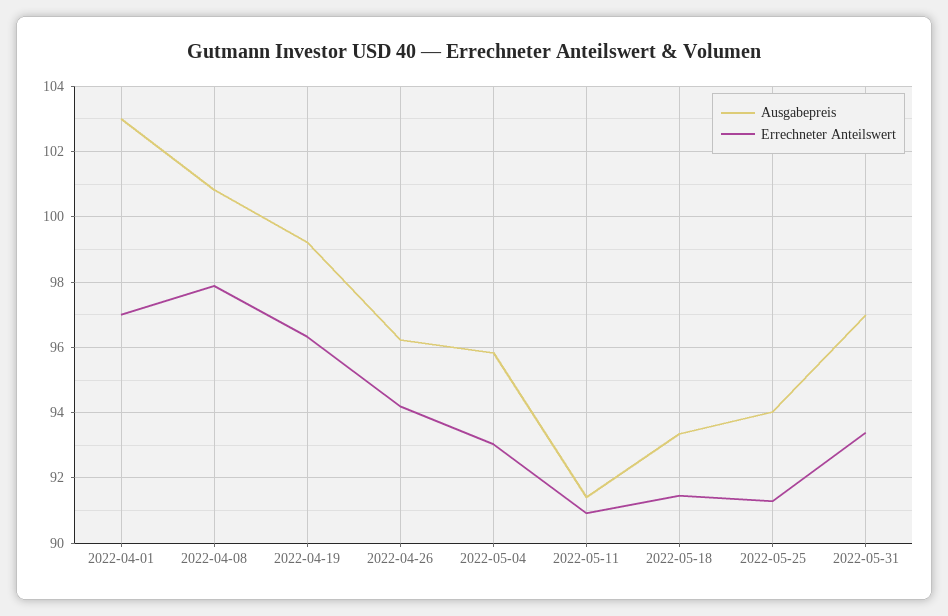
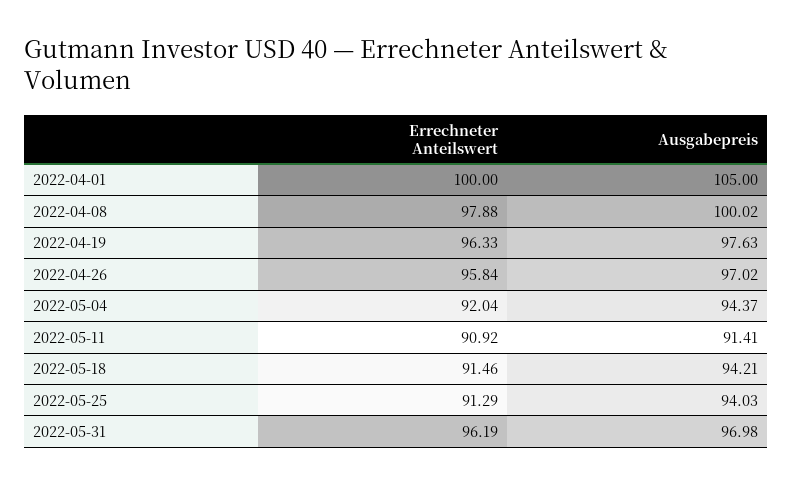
  {
    "Ausgabepreis": {
-     "2022-04-01": 103,
+     "2022-04-01": 105,
-     "2022-04-08": 100.8,
+     "2022-04-08": 100.02,
-     "2022-04-19": 99.2,
+     "2022-04-19": 97.63,
-     "2022-04-26": 96.2,
+     "2022-04-26": 97.02,
-     "2022-05-04": 95.8,
+     "2022-05-04": 94.37,
      "2022-05-11": 91.41,
-     "2022-05-18": 93.4,
+     "2022-05-18": 94.21,
      "2022-05-25": 94.03,
      "2022-05-31": 96.98
    },
    "Errechneter Anteilswert": {
-     "2022-04-01": 97,
+     "2022-04-01": 100,
      "2022-04-08": 97.88,
      "2022-04-19": 96.33,
-     "2022-04-26": 94.2,
+     "2022-04-26": 95.84,
-     "2022-05-04": 93,
+     "2022-05-04": 92.04,
      "2022-05-11": 90.92,
      "2022-05-18": 91.46,
      "2022-05-25": 91.29,
-     "2022-05-31": 93.4
+     "2022-05-31": 96.19
    }
  }

